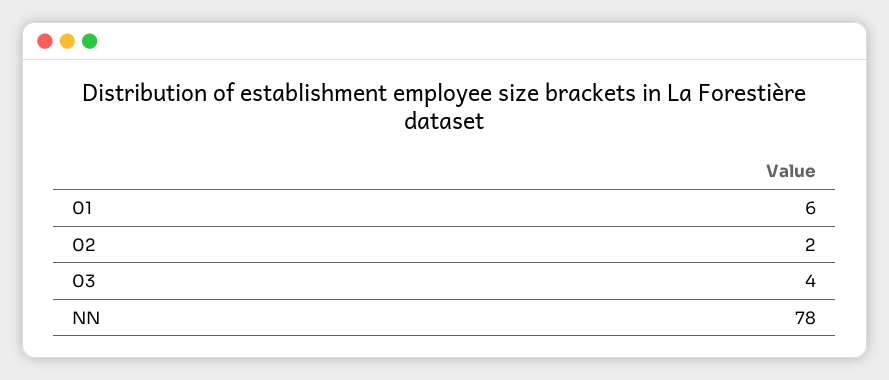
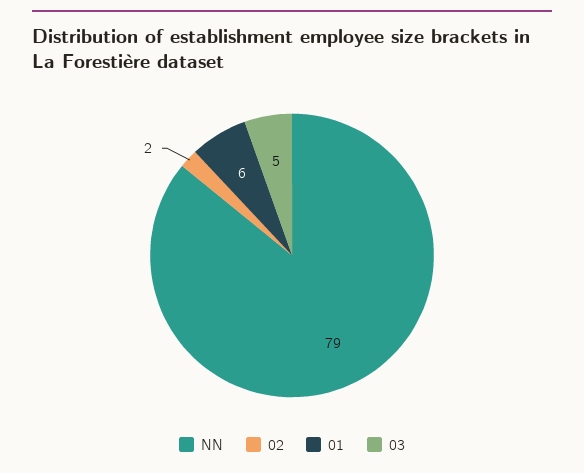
  {
    "01": 6,
    "02": 2,
-   "03": 4,
+   "03": 5,
-   "NN": 78
+   "NN": 79
  }

